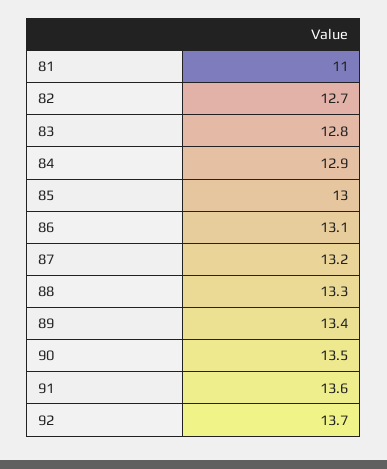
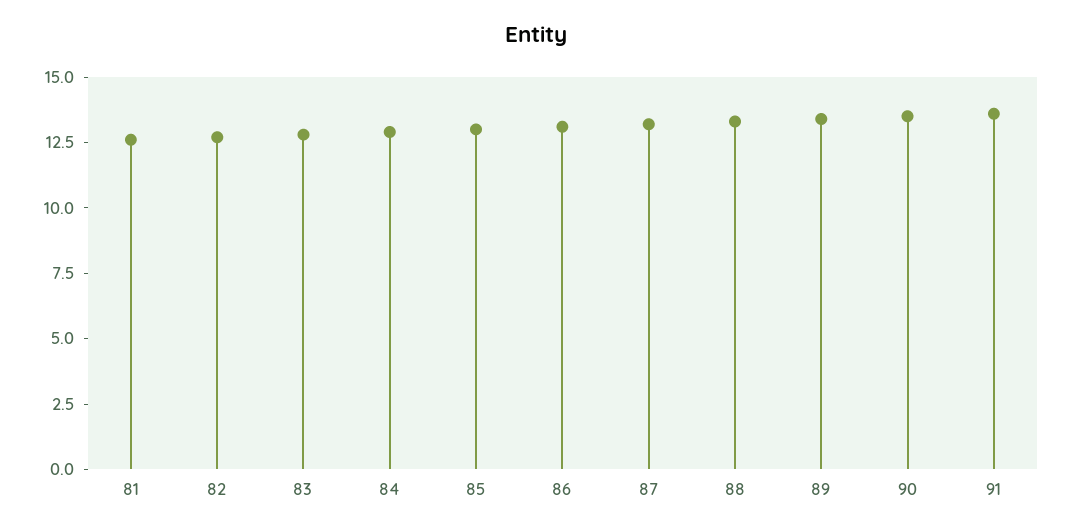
  {
-   "81": 11,
+   "81": 12.5,
    "82": 12.7,
    "83": 12.8,
    "84": 12.9,
    "85": 13,
    "86": 13.1,
    "87": 13.2,
    "88": 13.3,
    "89": 13.4,
    "90": 13.5,
-   "91": 13.6,
+   "91": 13.6
-   "92": 13.7
  }

